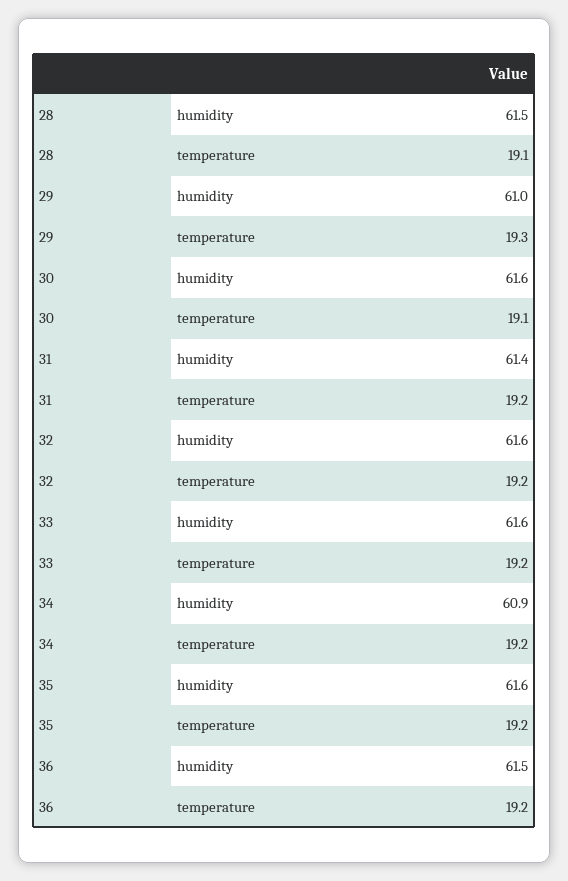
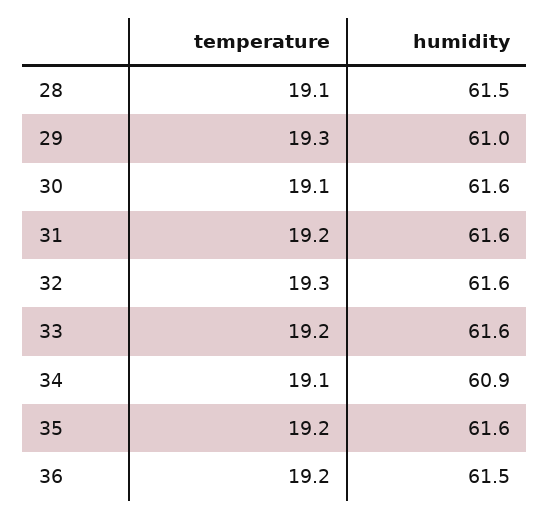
  {
    "28": {
      "humidity": 61.5,
      "temperature": 19.1
    },
    "29": {
      "humidity": 61,
      "temperature": 19.3
    },
    "30": {
      "humidity": 61.6,
      "temperature": 19.1
    },
    "31": {
-     "humidity": 61.4,
+     "humidity": 61.6,
      "temperature": 19.2
    },
    "32": {
      "humidity": 61.6,
-     "temperature": 19.2
+     "temperature": 19.3
    },
    "33": {
      "humidity": 61.6,
      "temperature": 19.2
    },
    "34": {
      "humidity": 60.9,
-     "temperature": 19.2
+     "temperature": 19.1
    },
    "35": {
      "humidity": 61.6,
      "temperature": 19.2
    },
    "36": {
      "humidity": 61.5,
      "temperature": 19.2
    }
  }

